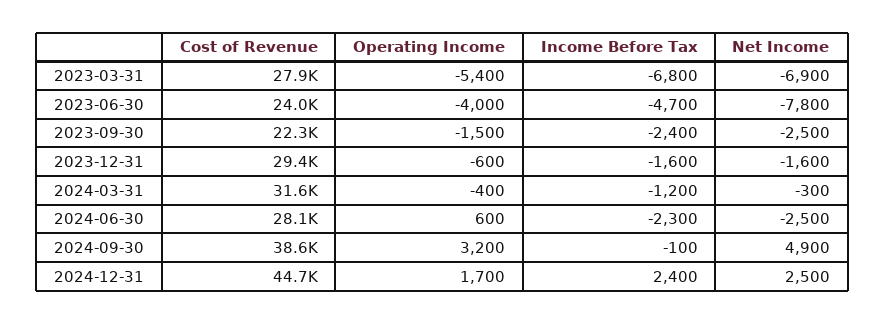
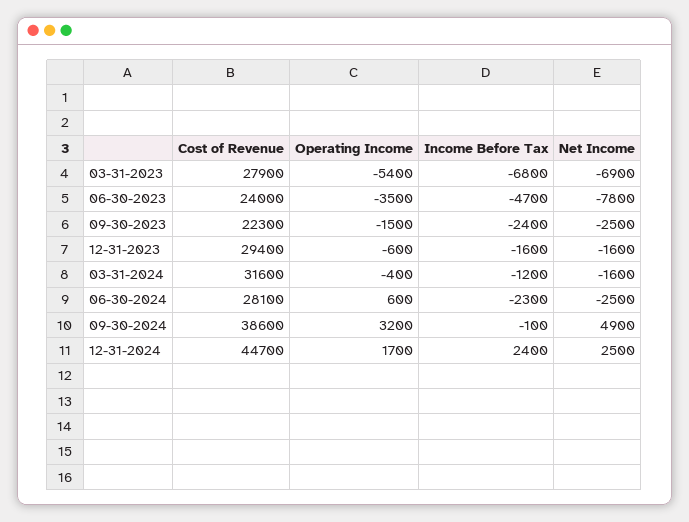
  {
    "Cost of Revenue": {
      "2023-03-31": 27900,
      "2023-06-30": 24000,
      "2023-09-30": 22300,
      "2023-12-31": 29400,
      "2024-03-31": 31600,
      "2024-06-30": 28100,
      "2024-09-30": 38600,
      "2024-12-31": 44700
    },
    "Operating Income": {
      "2023-03-31": -5400,
-     "2023-06-30": -4000,
+     "2023-06-30": -3500,
      "2023-09-30": -1500,
      "2023-12-31": -600,
      "2024-03-31": -400,
      "2024-06-30": 600,
      "2024-09-30": 3200,
      "2024-12-31": 1700
    },
    "Income Before Tax": {
      "2023-03-31": -6800,
      "2023-06-30": -4700,
      "2023-09-30": -2400,
      "2023-12-31": -1600,
      "2024-03-31": -1200,
      "2024-06-30": -2300,
      "2024-09-30": -100,
      "2024-12-31": 2400
    },
    "Net Income": {
      "2023-03-31": -6900,
      "2023-06-30": -7800,
      "2023-09-30": -2500,
      "2023-12-31": -1600,
-     "2024-03-31": -300,
+     "2024-03-31": -1600,
      "2024-06-30": -2500,
      "2024-09-30": 4900,
      "2024-12-31": 2500
    }
  }

